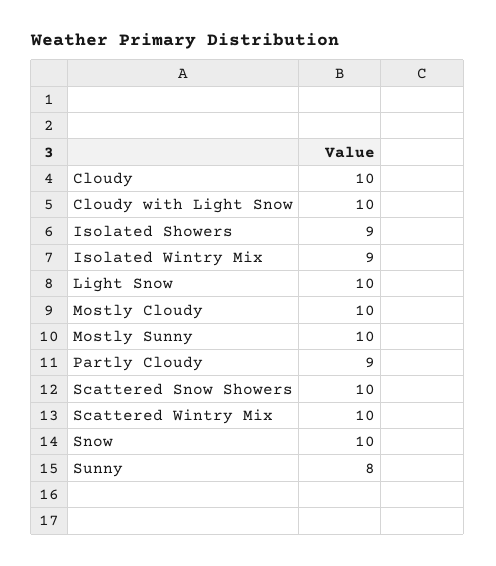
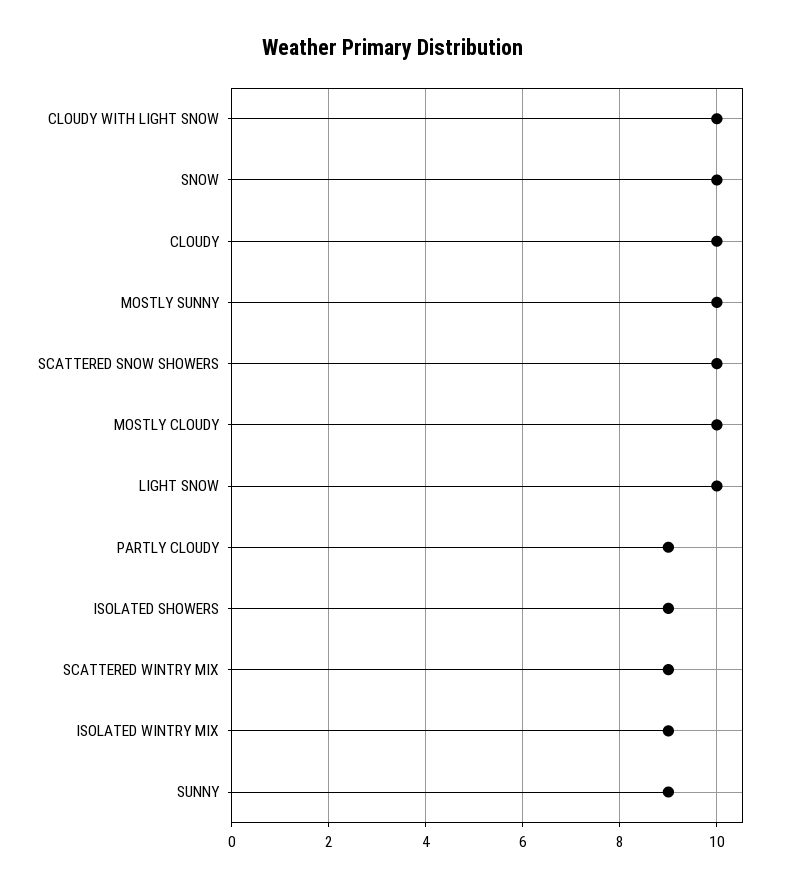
  {
    "Cloudy": 10,
    "Cloudy with Light Snow": 10,
    "Isolated Showers": 9,
    "Isolated Wintry Mix": 9,
    "Light Snow": 10,
    "Mostly Cloudy": 10,
    "Mostly Sunny": 10,
    "Partly Cloudy": 9,
    "Scattered Snow Showers": 10,
-   "Scattered Wintry Mix": 10,
+   "Scattered Wintry Mix": 9,
    "Snow": 10,
-   "Sunny": 8
+   "Sunny": 9
  }

